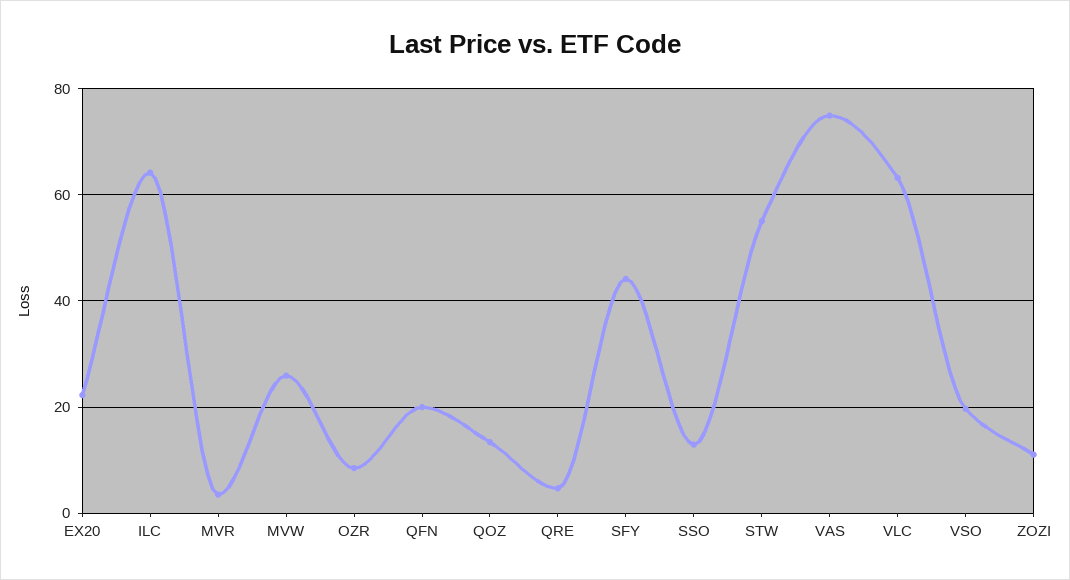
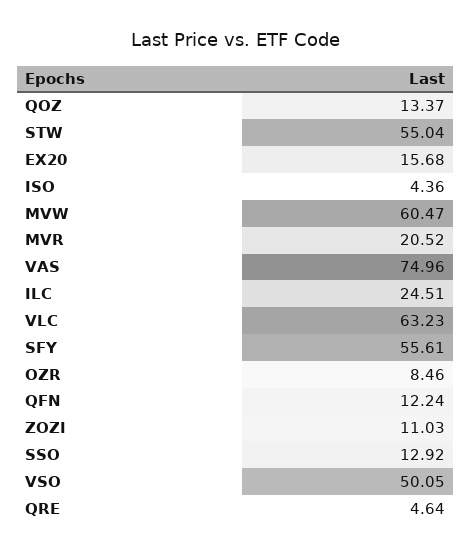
  {
-   "EX20": 22,
+   "EX20": 15.68,
-   "ILC": 64,
+   "ILC": 24.51,
-   "MVR": 4,
+   "MVR": 20.52,
-   "MVW": 26,
+   "MVW": 60.47,
    "OZR": 8.46,
-   "QFN": 20,
+   "QFN": 12.24,
    "QOZ": 13.37,
    "QRE": 4.64,
-   "SFY": 44,
+   "SFY": 55.61,
    "SSO": 12.92,
    "STW": 55.04,
    "VAS": 74.96,
    "VLC": 63.23,
-   "VSO": 20,
+   "VSO": 50.05,
-   "ZOZI": 11.03
+   "ZOZI": 11.03,
+   "ISO": 4.36
  }

